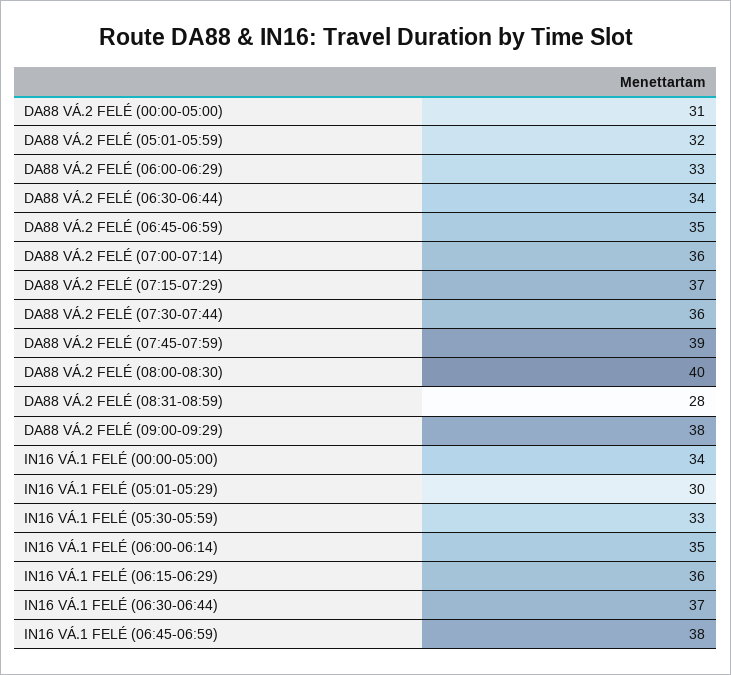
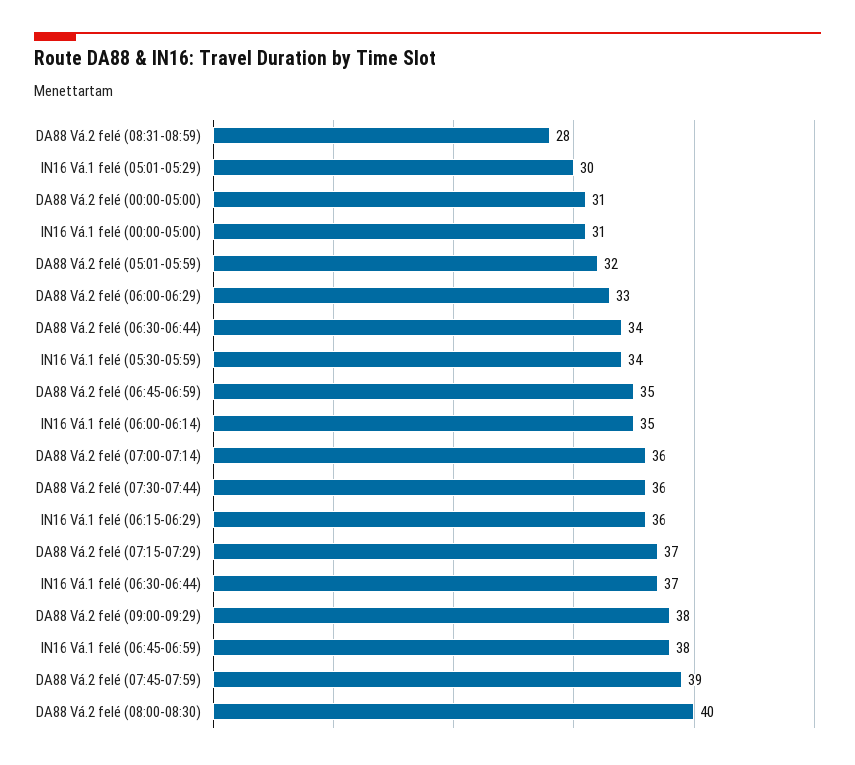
  {
    "DA88 VÁ.2 FELÉ (00:00-05:00)": 31,
    "DA88 VÁ.2 FELÉ (05:01-05:59)": 32,
    "DA88 VÁ.2 FELÉ (06:00-06:29)": 33,
    "DA88 VÁ.2 FELÉ (06:30-06:44)": 34,
    "DA88 VÁ.2 FELÉ (06:45-06:59)": 35,
    "DA88 VÁ.2 FELÉ (07:00-07:14)": 36,
    "DA88 VÁ.2 FELÉ (07:15-07:29)": 37,
    "DA88 VÁ.2 FELÉ (07:30-07:44)": 36,
    "DA88 VÁ.2 FELÉ (07:45-07:59)": 39,
    "DA88 VÁ.2 FELÉ (08:00-08:30)": 40,
    "DA88 VÁ.2 FELÉ (08:31-08:59)": 28,
    "DA88 VÁ.2 FELÉ (09:00-09:29)": 38,
-   "IN16 VÁ.1 FELÉ (00:00-05:00)": 34,
+   "IN16 VÁ.1 FELÉ (00:00-05:00)": 31,
    "IN16 VÁ.1 FELÉ (05:01-05:29)": 30,
-   "IN16 VÁ.1 FELÉ (05:30-05:59)": 33,
+   "IN16 VÁ.1 FELÉ (05:30-05:59)": 34,
    "IN16 VÁ.1 FELÉ (06:00-06:14)": 35,
    "IN16 VÁ.1 FELÉ (06:15-06:29)": 36,
    "IN16 VÁ.1 FELÉ (06:30-06:44)": 37,
    "IN16 VÁ.1 FELÉ (06:45-06:59)": 38
  }

